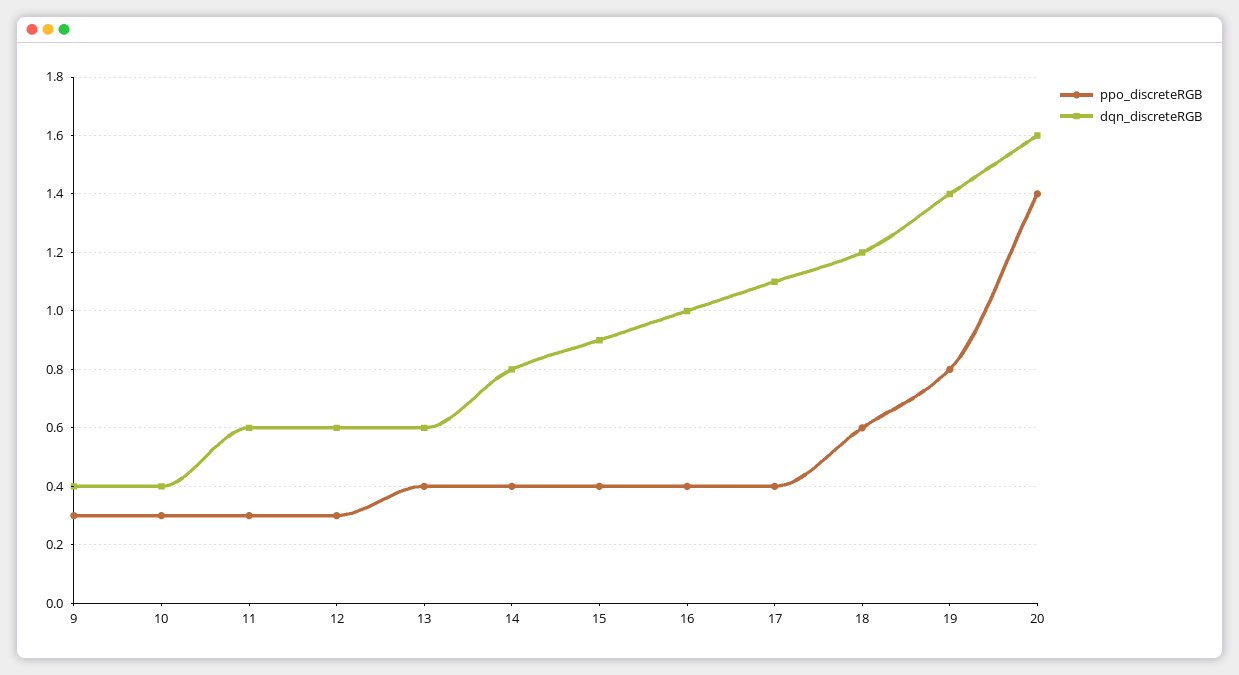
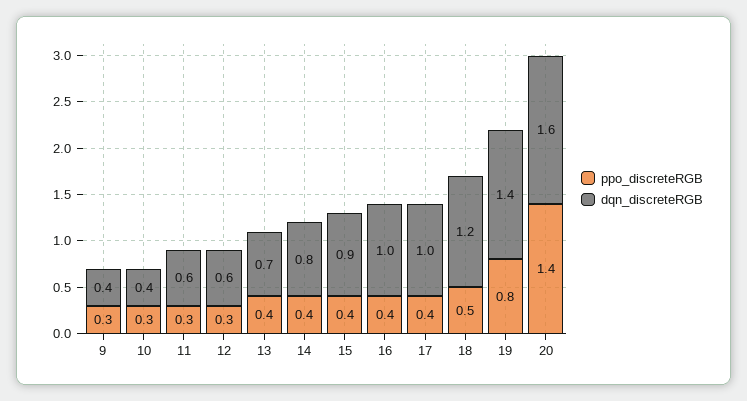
  {
    "ppo_discreteRGB": {
      "9": 0.3,
      "10": 0.3,
      "11": 0.3,
      "12": 0.3,
      "13": 0.4,
      "14": 0.4,
      "15": 0.4,
      "16": 0.4,
      "17": 0.4,
-     "18": 0.6,
+     "18": 0.5,
      "19": 0.8,
      "20": 1.4
    },
    "dqn_discreteRGB": {
      "9": 0.4,
      "10": 0.4,
      "11": 0.6,
      "12": 0.6,
-     "13": 0.6,
+     "13": 0.7,
      "14": 0.8,
      "15": 0.9,
      "16": 1,
-     "17": 1.1,
+     "17": 1,
      "18": 1.2,
      "19": 1.4,
      "20": 1.6
    }
  }

